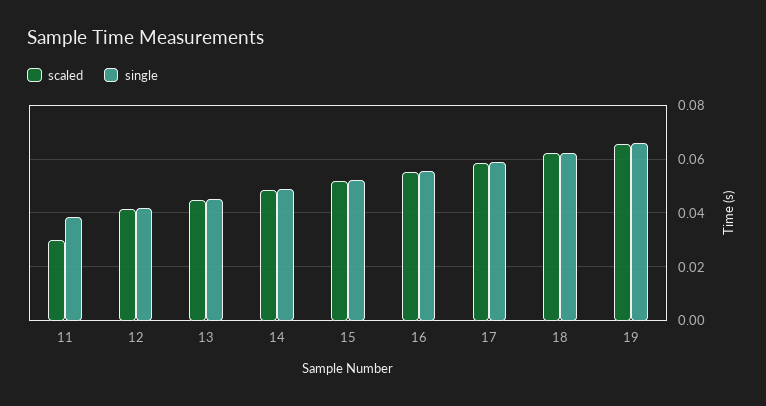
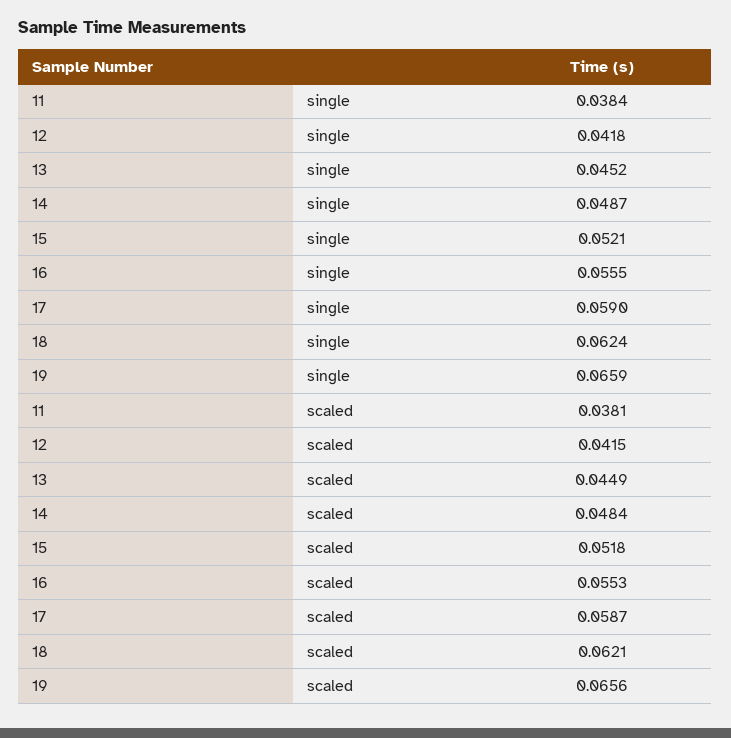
  {
    "scaled": {
-     "11": 0.03,
+     "11": 0.0381,
      "12": 0.0415,
      "13": 0.0449,
      "14": 0.0484,
      "15": 0.0518,
      "16": 0.0553,
      "17": 0.0587,
      "18": 0.0621,
      "19": 0.0656
    },
    "single": {
      "11": 0.0384,
      "12": 0.0418,
      "13": 0.0452,
      "14": 0.0487,
      "15": 0.0521,
      "16": 0.0555,
      "17": 0.059,
      "18": 0.0624,
      "19": 0.0659
    }
  }

